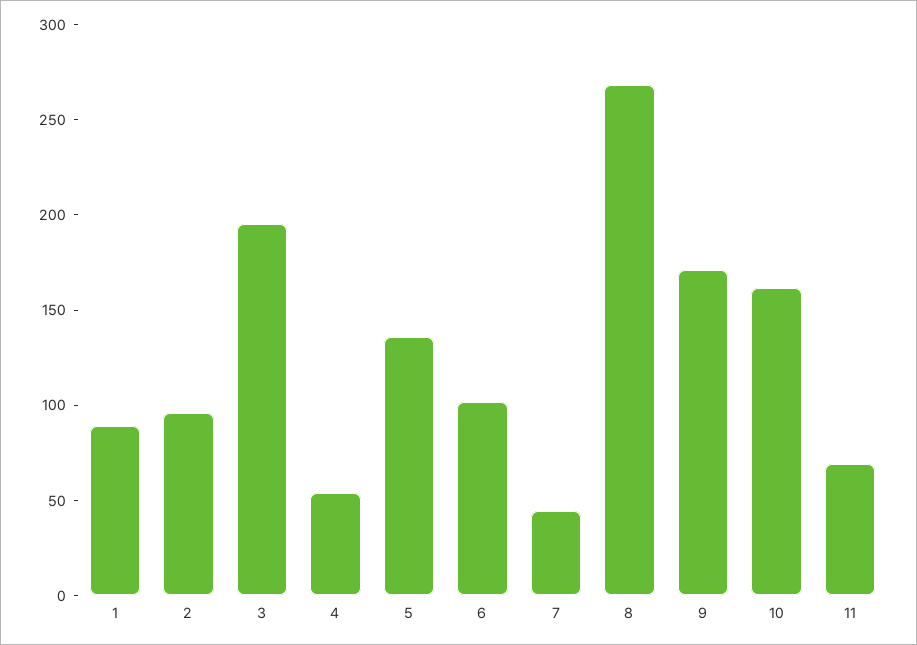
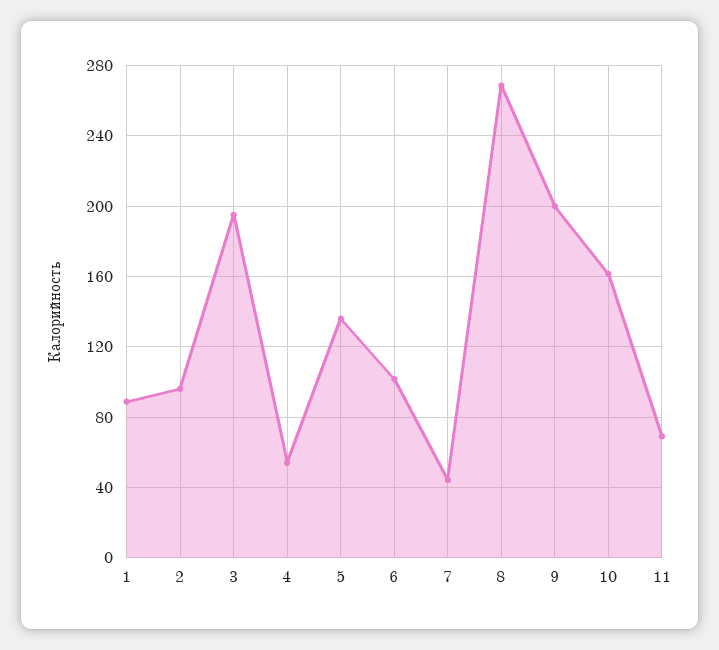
  {
    "1": 90,
    "2": 95,
    "3": 195,
    "4": 55,
    "5": 135,
    "6": 100,
    "7": 45,
    "8": 270,
-   "9": 170,
+   "9": 200,
    "10": 160,
    "11": 70
  }

